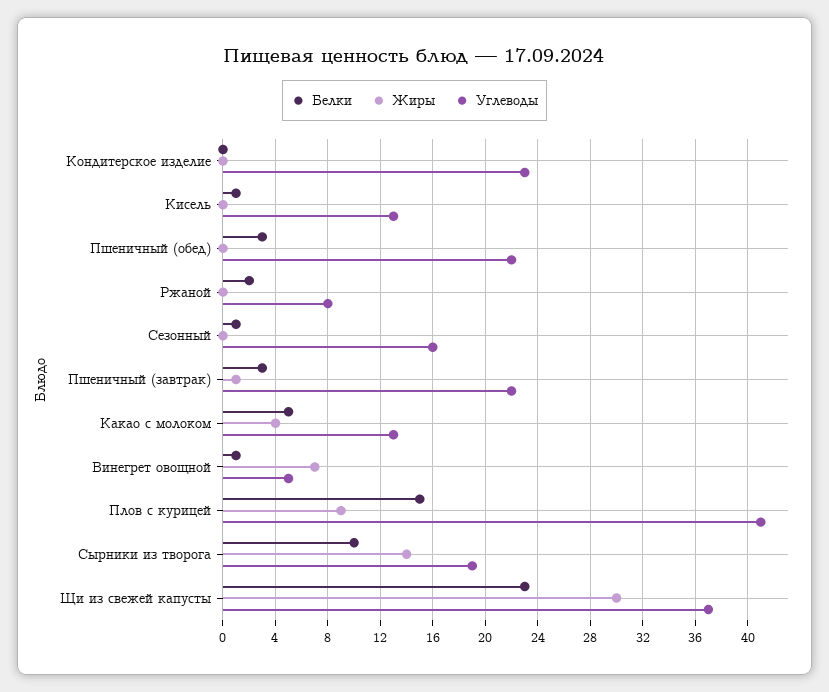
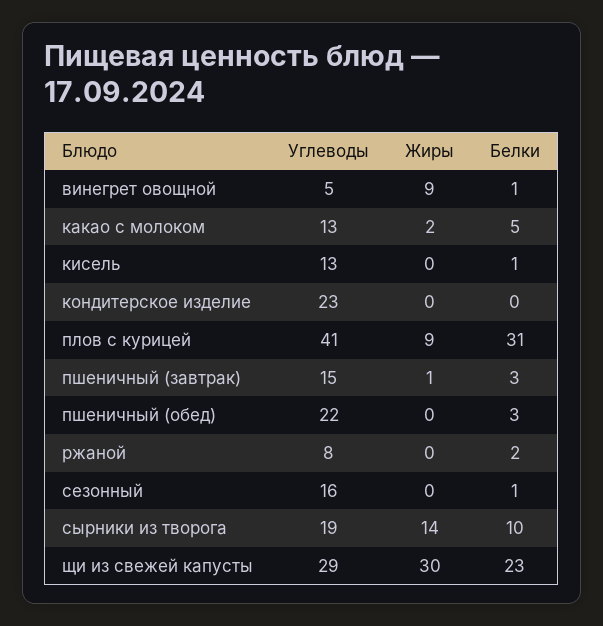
  {
    "Белки": {
      "Кондитерское изделие": 0,
      "Кисель": 1,
      "Пшеничный (обед)": 3,
      "Ржаной": 2,
      "Сезонный": 1,
      "Пшеничный (завтрак)": 3,
      "Какао с молоком": 5,
      "Винегрет овощной": 1,
-     "Плов с курицей": 15,
+     "Плов с курицей": 31,
      "Сырники из творога": 10,
      "Щи из свежей капусты": 23
    },
    "Жиры": {
      "Кондитерское изделие": 0,
      "Кисель": 0,
      "Пшеничный (обед)": 0,
      "Ржаной": 0,
      "Сезонный": 0,
      "Пшеничный (завтрак)": 1,
-     "Какао с молоком": 4,
+     "Какао с молоком": 2,
-     "Винегрет овощной": 7,
+     "Винегрет овощной": 9,
      "Плов с курицей": 9,
      "Сырники из творога": 14,
      "Щи из свежей капусты": 30
    },
    "Углеводы": {
      "Кондитерское изделие": 23,
      "Кисель": 13,
      "Пшеничный (обед)": 22,
      "Ржаной": 8,
      "Сезонный": 16,
-     "Пшеничный (завтрак)": 22,
+     "Пшеничный (завтрак)": 15,
      "Какао с молоком": 13,
      "Винегрет овощной": 5,
      "Плов с курицей": 41,
      "Сырники из творога": 19,
-     "Щи из свежей капусты": 37
+     "Щи из свежей капусты": 29
    }
  }

